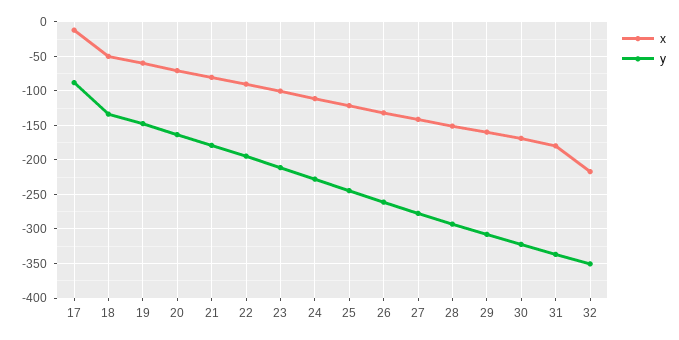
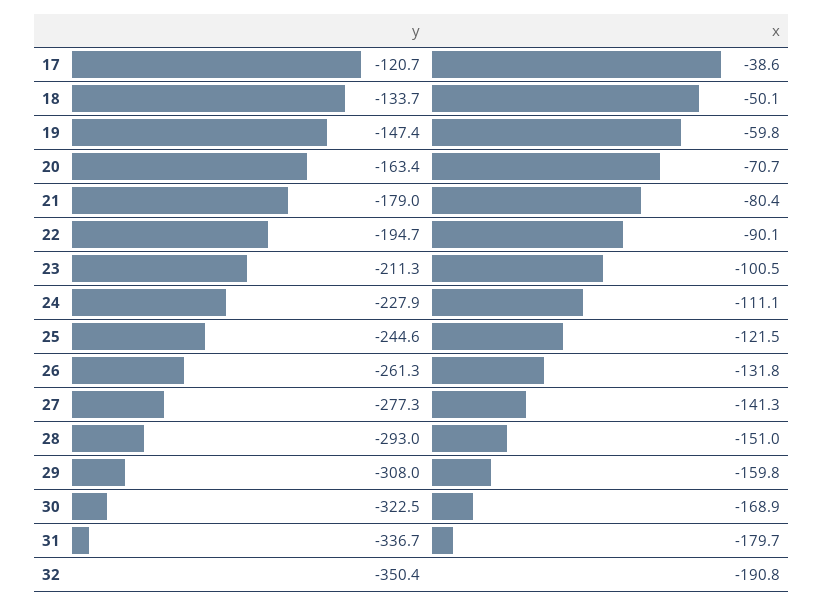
  {
    "x": {
-     "17": -10,
+     "17": -38.6,
      "18": -50.1,
      "19": -59.8,
      "20": -70.7,
      "21": -80.4,
      "22": -90.1,
      "23": -100.5,
      "24": -111.1,
      "25": -121.5,
      "26": -131.8,
      "27": -141.3,
      "28": -151,
      "29": -159.8,
      "30": -168.9,
      "31": -179.7,
-     "32": -220
+     "32": -190.8
    },
    "y": {
-     "17": -90,
+     "17": -120.7,
      "18": -133.7,
      "19": -147.4,
      "20": -163.4,
      "21": -179,
      "22": -194.7,
      "23": -211.3,
      "24": -227.9,
      "25": -244.6,
      "26": -261.3,
      "27": -277.3,
      "28": -293,
      "29": -308,
      "30": -322.5,
      "31": -336.7,
      "32": -350.4
    }
  }

